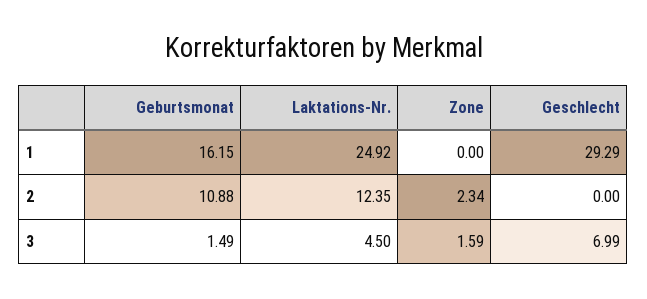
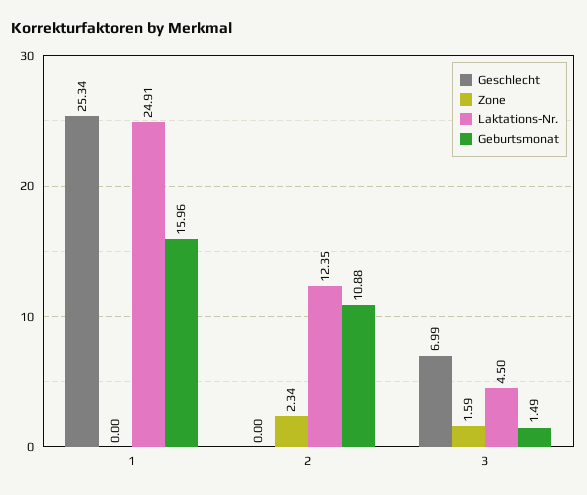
  {
    "Geburtsmonat": {
-     "1": 16.15,
+     "1": 15.96,
      "2": 10.88,
      "3": 1.49
    },
    "Laktations-Nr.": {
-     "1": 24.92,
+     "1": 24.91,
      "2": 12.35,
      "3": 4.5
    },
    "Zone": {
      "1": 0,
      "2": 2.34,
      "3": 1.59
    },
    "Geschlecht": {
-     "1": 29.29,
+     "1": 25.34,
      "2": 0,
      "3": 6.99
    }
  }

